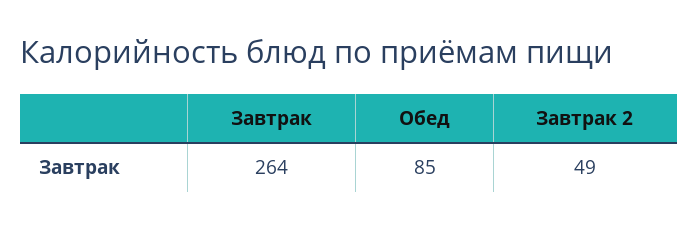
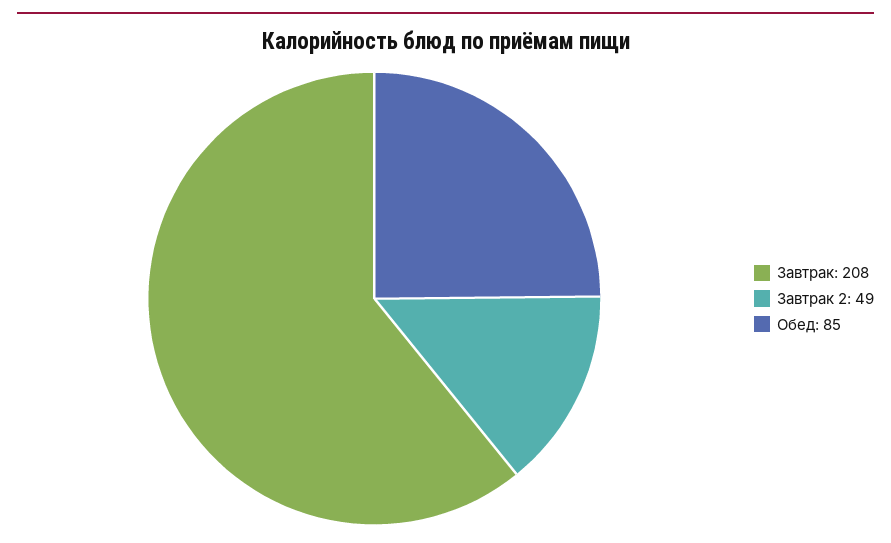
  {
-   "Завтрак": 264,
+   "Завтрак": 208,
    "Обед": 85,
    "Завтрак 2": 49
  }

